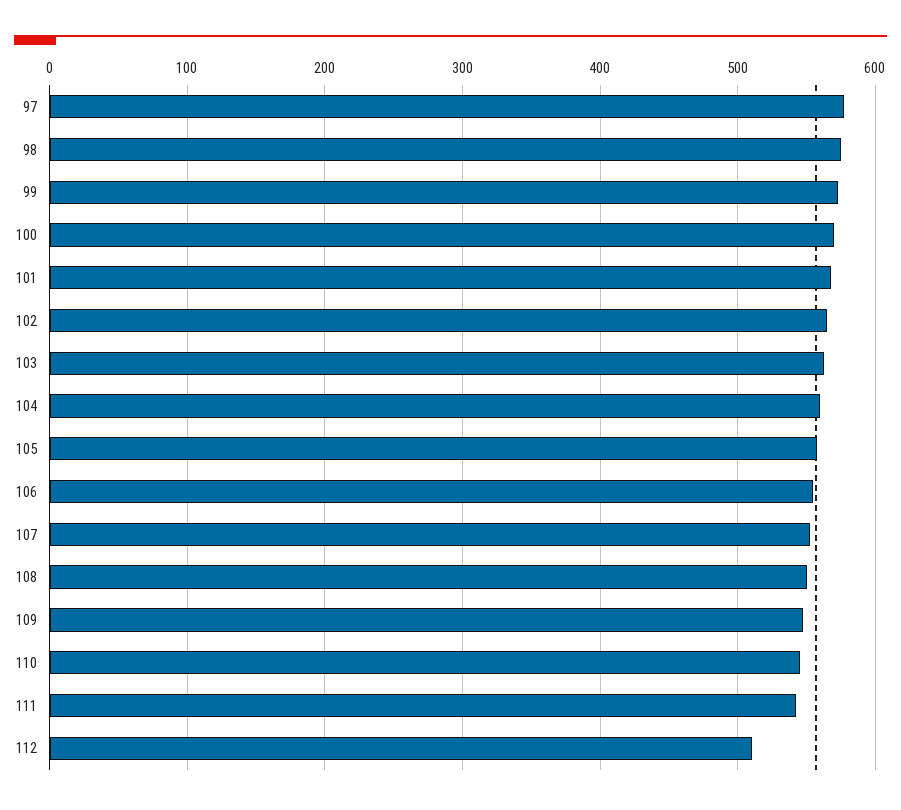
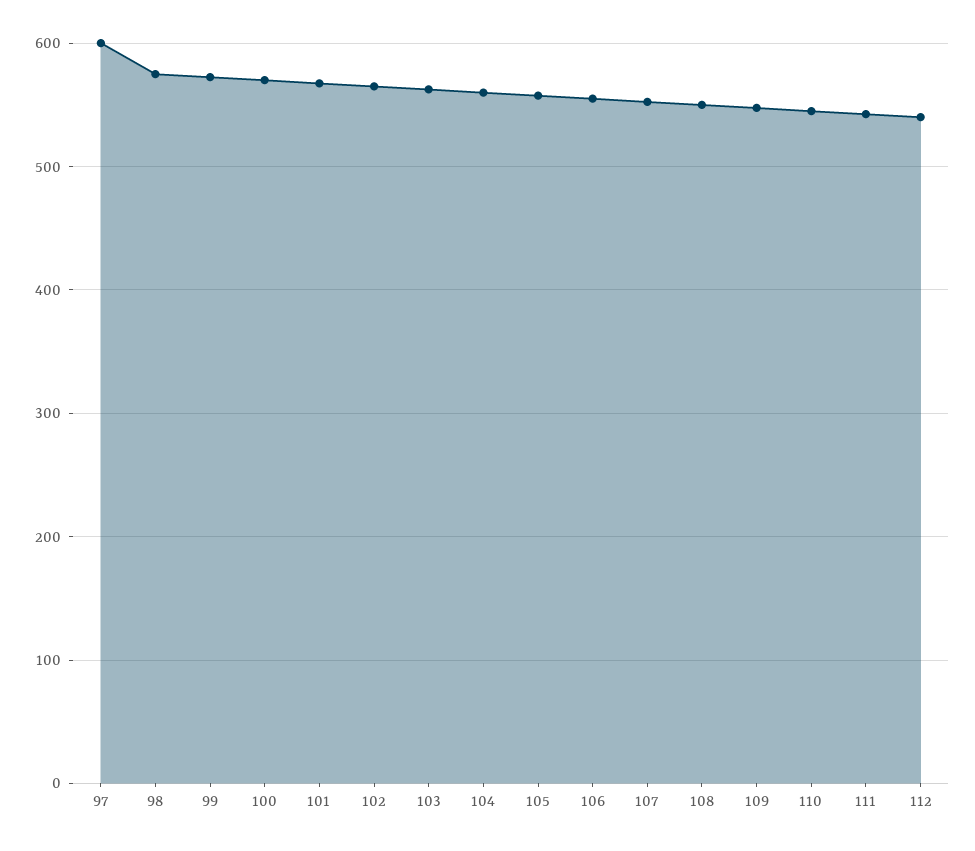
  {
-   "97": 580,
+   "97": 600,
    "98": 580,
    "99": 570,
    "100": 570,
    "101": 570,
    "102": 570,
    "103": 560,
    "104": 560,
    "105": 560,
    "106": 560,
    "107": 550,
    "108": 550,
    "109": 550,
    "110": 550,
    "111": 540,
-   "112": 510
+   "112": 540
  }

